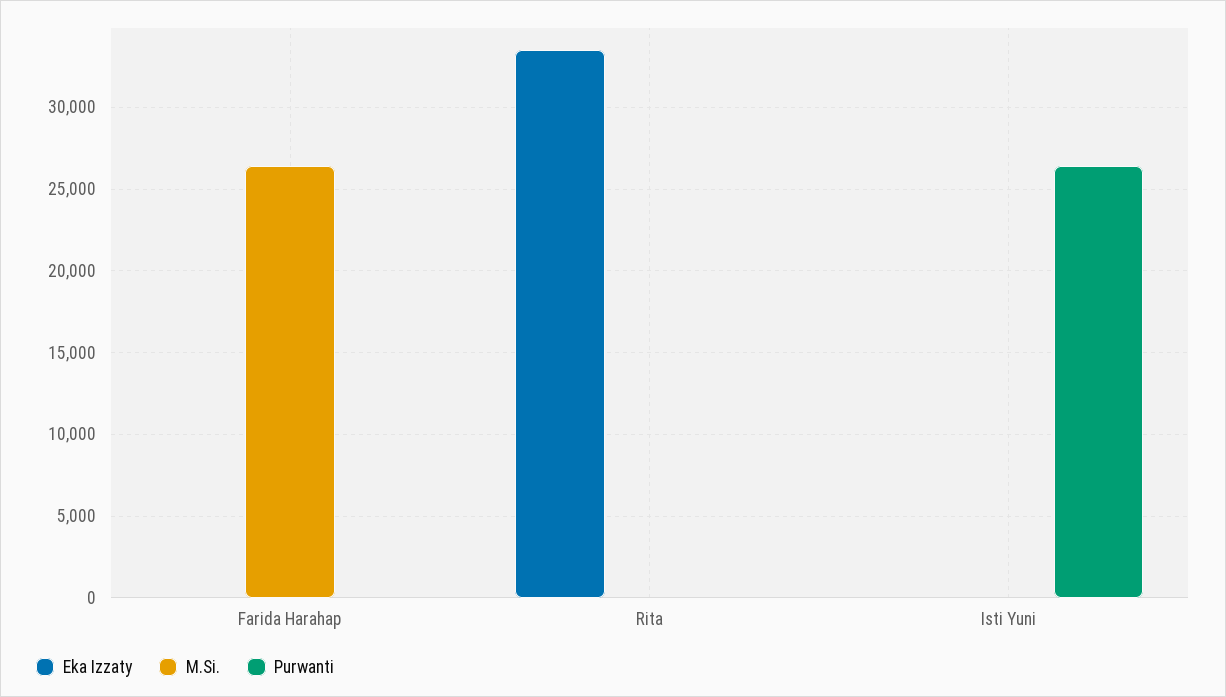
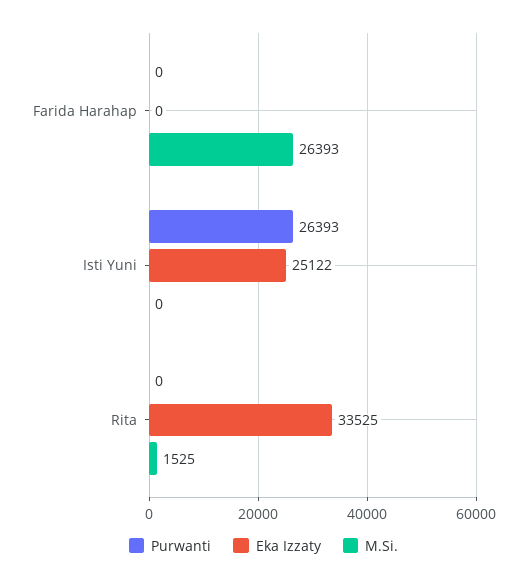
  {
    "Eka Izzaty": {
      "Farida Harahap": 0,
      "Rita": 33525,
-     "Isti Yuni": 0
+     "Isti Yuni": 25122
    },
    "M.Si.": {
      "Farida Harahap": 26393,
-     "Rita": 0,
+     "Rita": 1525,
      "Isti Yuni": 0
    },
    "Purwanti": {
      "Farida Harahap": 0,
      "Rita": 0,
      "Isti Yuni": 26393
    }
  }

